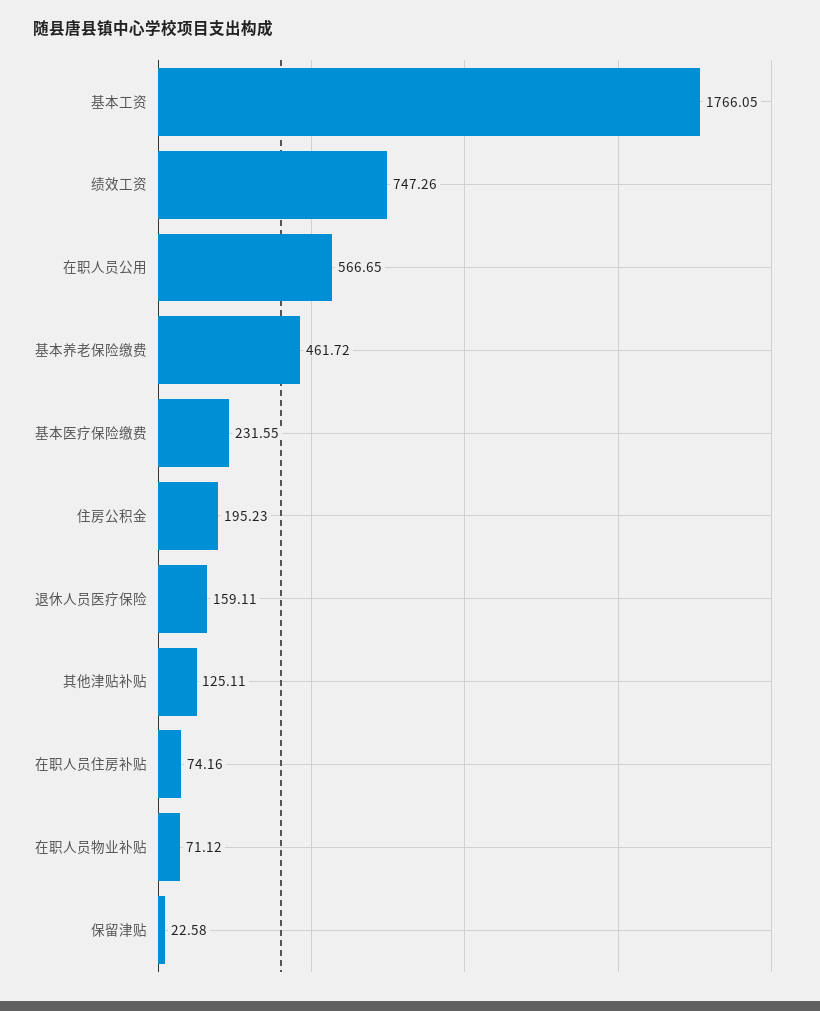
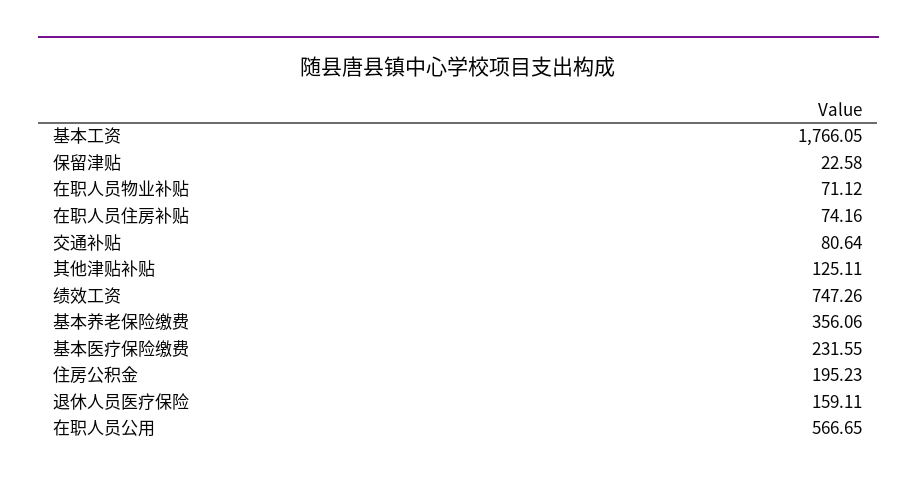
  {
    "基本工资": 1766.05,
    "绩效工资": 747.26,
    "在职人员公用": 566.65,
-   "基本养老保险缴费": 461.72,
+   "基本养老保险缴费": 356.06,
    "基本医疗保险缴费": 231.55,
    "住房公积金": 195.23,
    "退休人员医疗保险": 159.11,
    "其他津贴补贴": 125.11,
    "在职人员住房补贴": 74.16,
    "在职人员物业补贴": 71.12,
-   "保留津贴": 22.58
+   "保留津贴": 22.58,
+   "交通补贴": 80.64
  }

